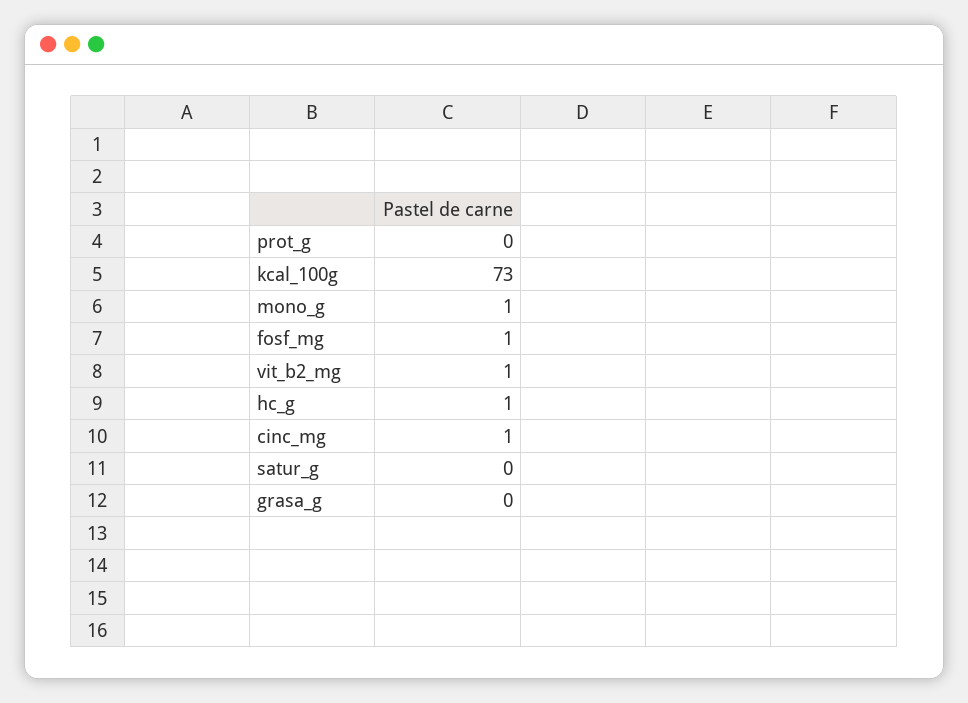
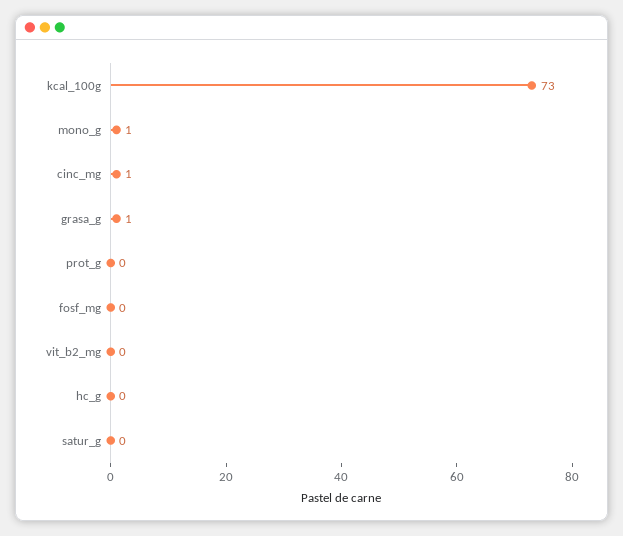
  {
    "prot_g": 0,
    "kcal_100g": 73,
    "mono_g": 1,
-   "fosf_mg": 1,
+   "fosf_mg": 0,
-   "vit_b2_mg": 1,
+   "vit_b2_mg": 0,
-   "hc_g": 1,
+   "hc_g": 0,
    "cinc_mg": 1,
    "satur_g": 0,
-   "grasa_g": 0
+   "grasa_g": 1
  }

